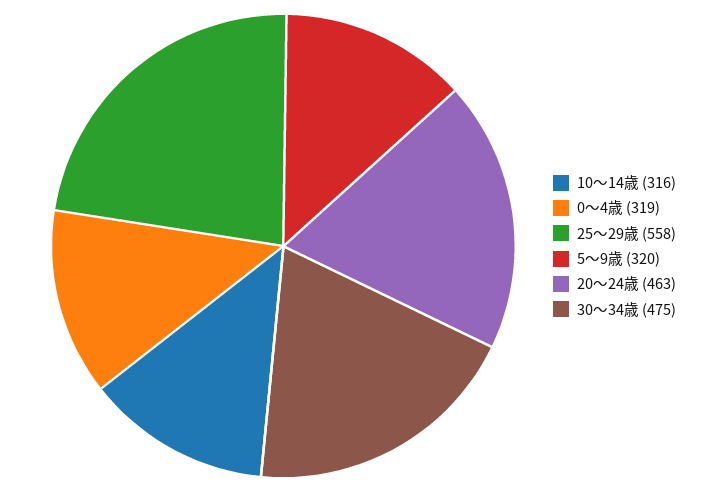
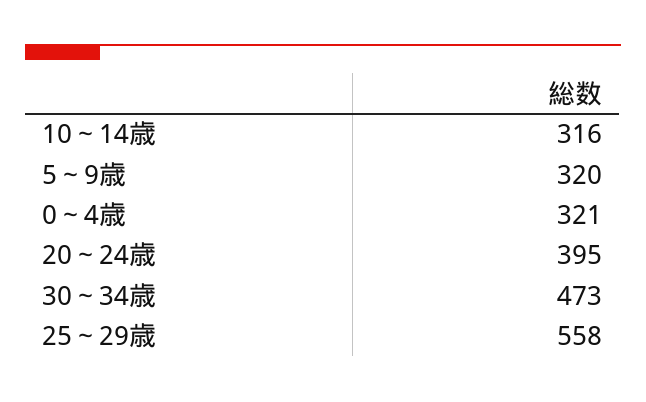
  {
    "10～14歳": 316,
-   "0～4歳": 319,
+   "0～4歳": 321,
    "25～29歳": 558,
    "5～9歳": 320,
-   "20～24歳": 463,
+   "20～24歳": 395,
-   "30～34歳": 475
+   "30～34歳": 473
  }

